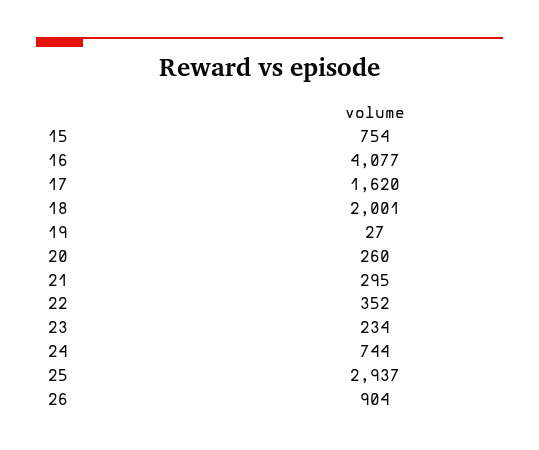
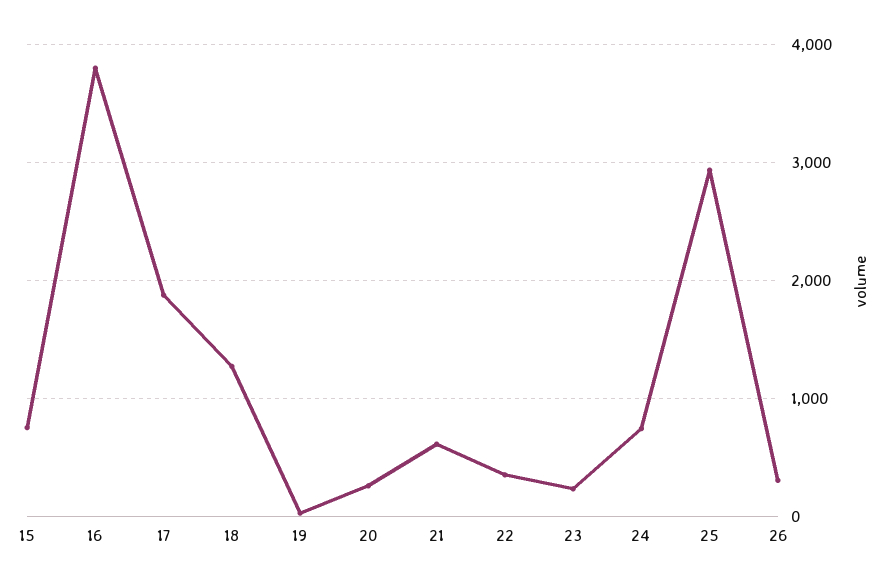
  {
    "15": 754,
-   "16": 4077,
+   "16": 3800,
-   "17": 1620,
+   "17": 1900,
-   "18": 2001,
+   "18": 1300,
    "19": 27,
    "20": 260,
-   "21": 295,
+   "21": 600,
    "22": 352,
    "23": 234,
    "24": 744,
    "25": 2937,
-   "26": 904
+   "26": 300
  }

